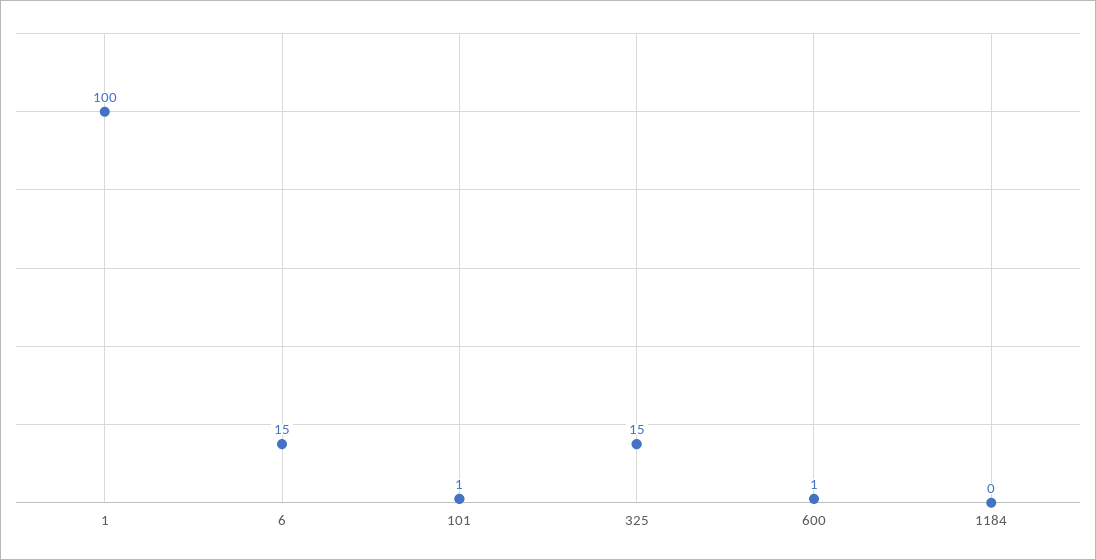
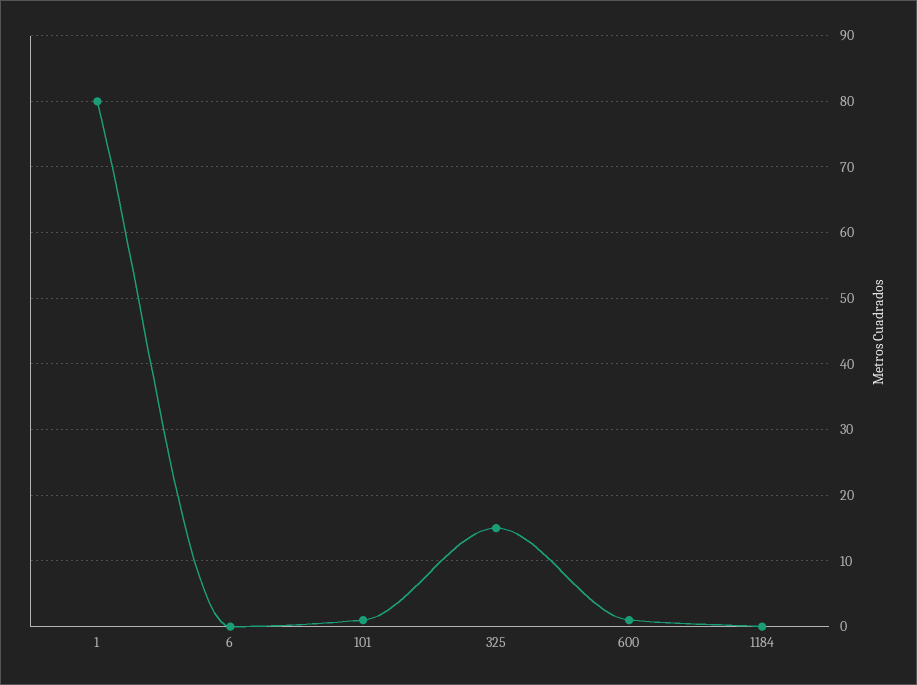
  {
-   "1": 100,
+   "1": 80,
-   "6": 15,
+   "6": 0,
    "101": 1,
    "325": 15,
    "600": 1,
    "1184": 0
  }

